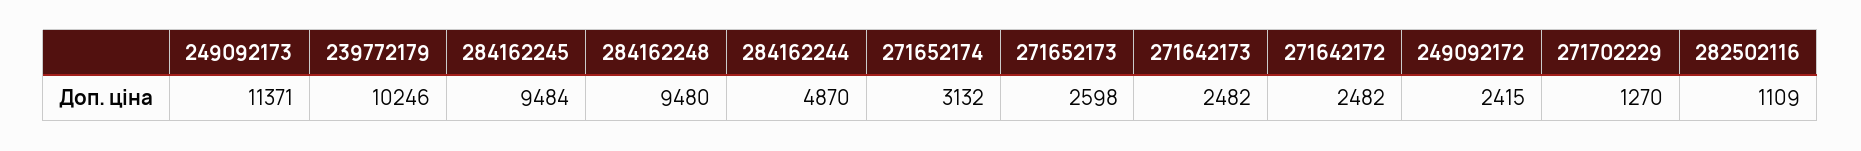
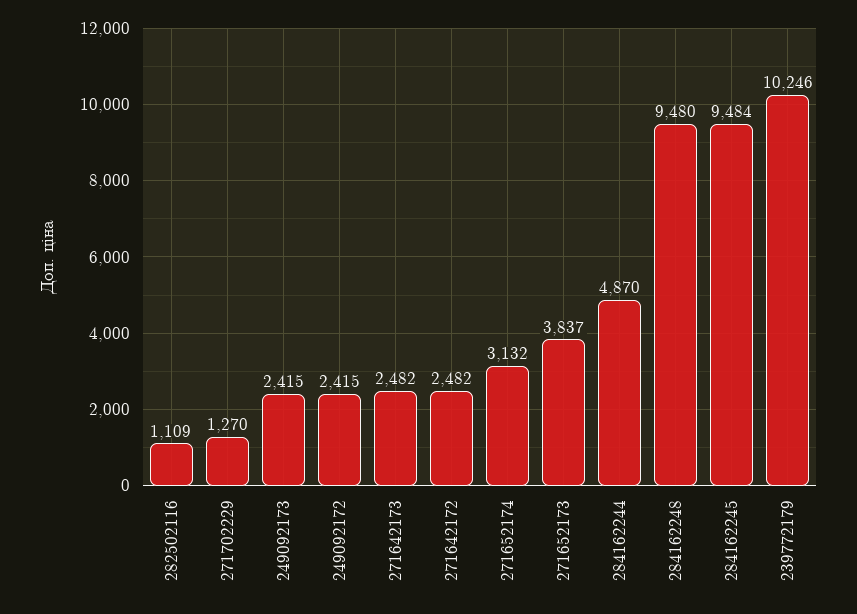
  {
-   "249092173": 11371,
+   "249092173": 2415,
    "239772179": 10246,
    "284162245": 9484,
    "284162248": 9480,
    "284162244": 4870,
    "271652174": 3132,
-   "271652173": 2598,
+   "271652173": 3837,
    "271642173": 2482,
    "271642172": 2482,
    "249092172": 2415,
    "271702229": 1270,
    "282502116": 1109
  }

